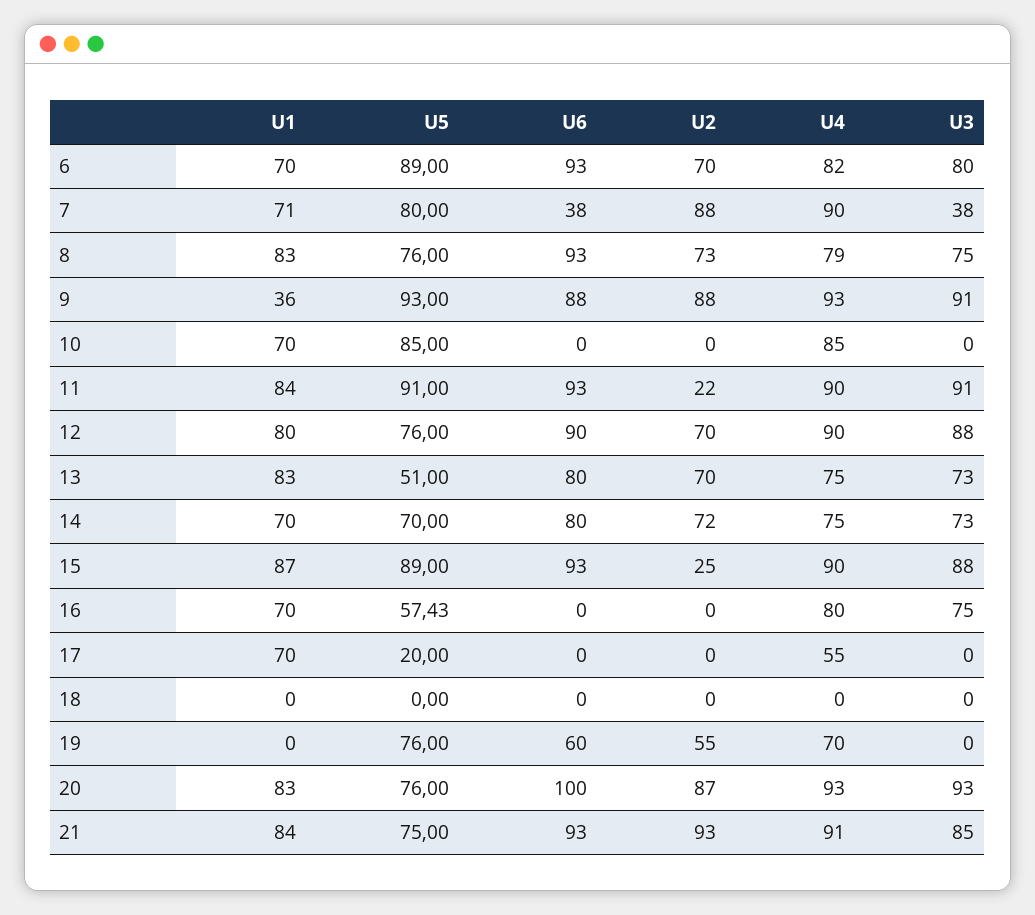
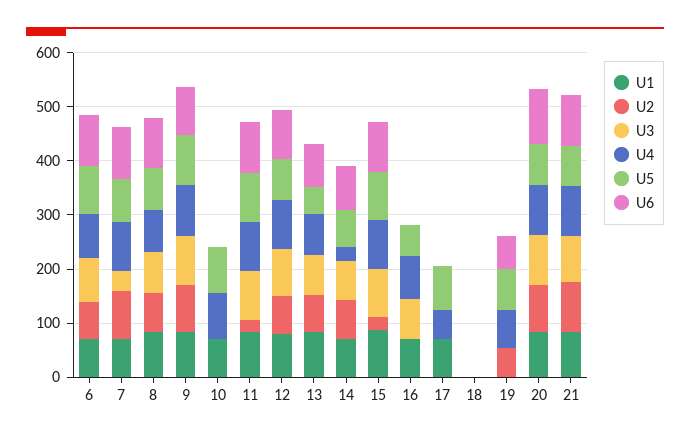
  {
    "U1": {
      "6": 70,
      "7": 71,
      "8": 83,
-     "9": 36,
+     "9": 80,
      "10": 70,
      "11": 84,
      "12": 80,
      "13": 83,
      "14": 70,
      "15": 87,
      "16": 70,
      "17": 70,
      "18": 0,
      "19": 0,
      "20": 83,
      "21": 84
    },
    "U5": {
      "6": 89,
      "7": 80,
      "8": 76,
      "9": 93,
      "10": 85,
      "11": 91,
      "12": 76,
      "13": 51,
      "14": 70,
      "15": 89,
      "16": 57.43,
-     "17": 20,
+     "17": 80,
      "18": 0,
      "19": 76,
      "20": 76,
      "21": 75
    },
    "U6": {
      "6": 93,
-     "7": 38,
+     "7": 100,
      "8": 93,
      "9": 88,
      "10": 0,
      "11": 93,
      "12": 90,
      "13": 80,
      "14": 80,
      "15": 93,
      "16": 0,
      "17": 0,
      "18": 0,
      "19": 60,
      "20": 100,
      "21": 93
    },
    "U2": {
      "6": 70,
      "7": 88,
      "8": 73,
      "9": 88,
      "10": 0,
      "11": 22,
      "12": 70,
      "13": 70,
      "14": 72,
      "15": 25,
      "16": 0,
      "17": 0,
      "18": 0,
      "19": 55,
      "20": 87,
      "21": 93
    },
    "U4": {
      "6": 82,
      "7": 90,
      "8": 79,
      "9": 93,
      "10": 85,
      "11": 90,
      "12": 90,
      "13": 75,
-     "14": 75,
+     "14": 20,
      "15": 90,
      "16": 80,
      "17": 55,
      "18": 0,
      "19": 70,
      "20": 93,
      "21": 91
    },
    "U3": {
      "6": 80,
      "7": 38,
      "8": 75,
      "9": 91,
      "10": 0,
      "11": 91,
      "12": 88,
      "13": 73,
      "14": 73,
      "15": 88,
      "16": 75,
      "17": 0,
      "18": 0,
      "19": 0,
      "20": 93,
      "21": 85
    }
  }

